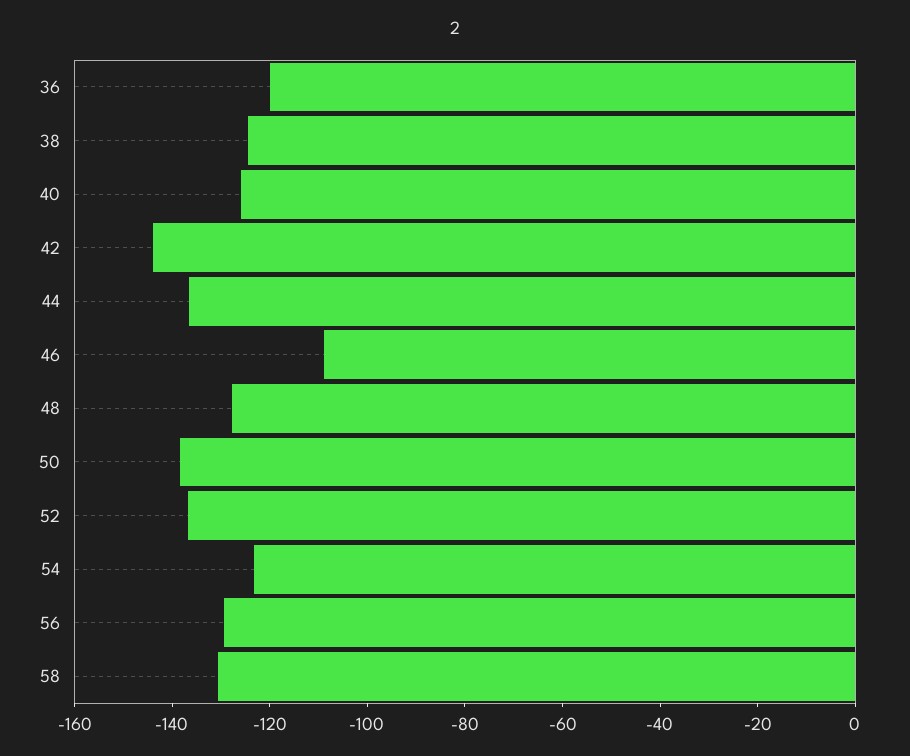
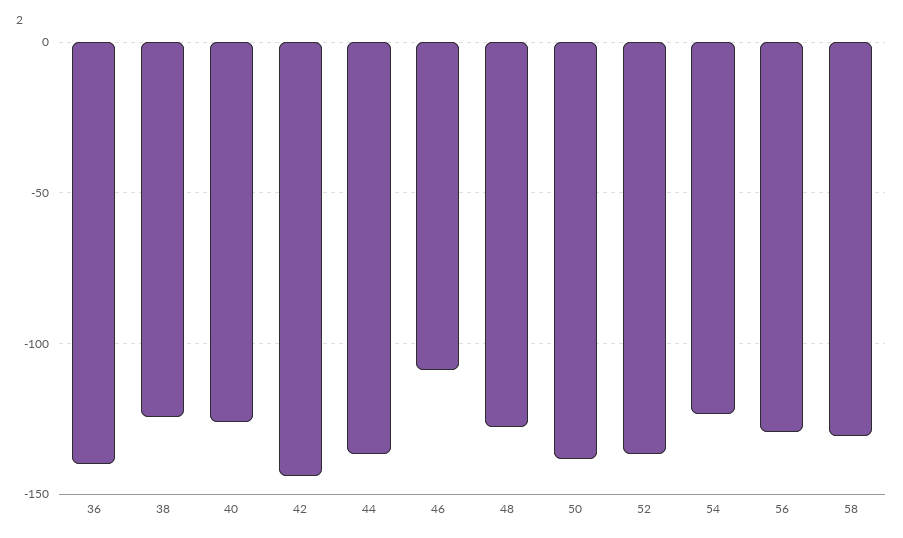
  {
-   "36": -120,
+   "36": -140,
    "38": -125,
    "40": -125,
    "42": -145,
    "44": -135,
    "46": -110,
    "48": -130,
    "50": -140,
    "52": -135,
    "54": -125,
    "56": -130,
    "58": -130
  }

